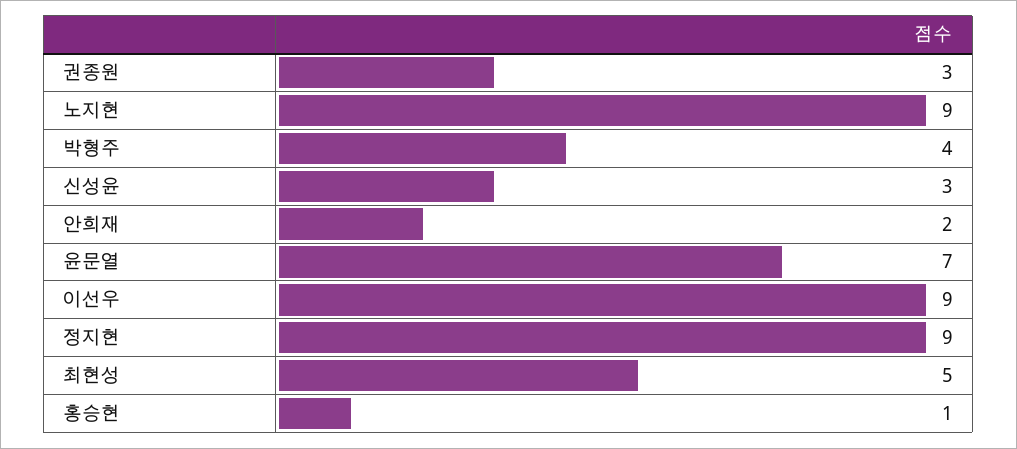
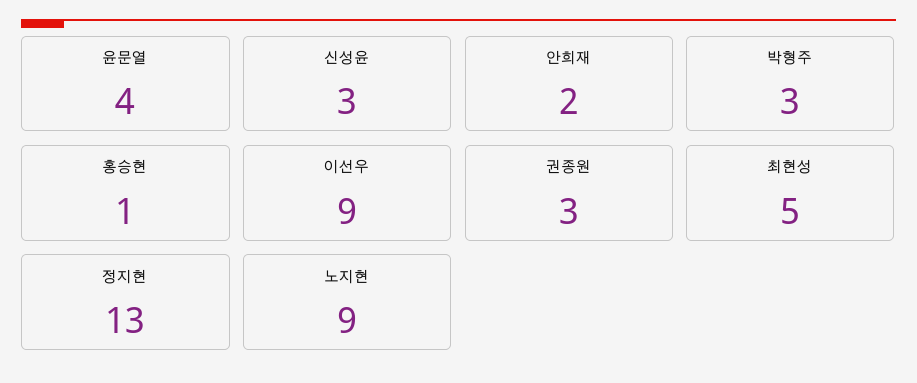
  {
    "권종원": 3,
    "노지현": 9,
-   "박형주": 4,
+   "박형주": 3,
    "신성윤": 3,
    "안희재": 2,
-   "윤문열": 7,
+   "윤문열": 4,
    "이선우": 9,
-   "정지현": 9,
+   "정지현": 13,
    "최현성": 5,
    "홍승현": 1
  }

